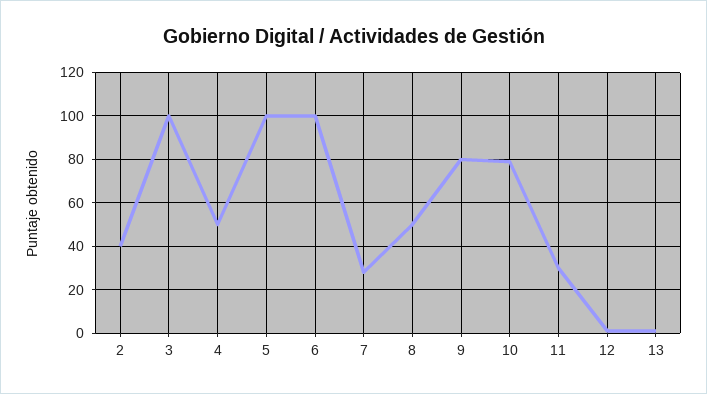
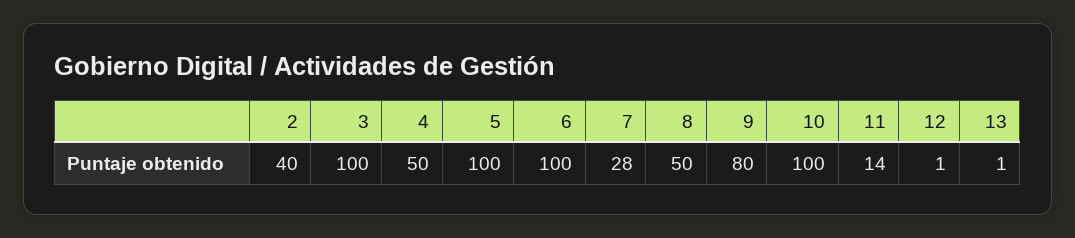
  {
    "2": 40,
    "3": 100,
    "4": 50,
    "5": 100,
    "6": 100,
    "7": 28,
    "8": 50,
    "9": 80,
-   "10": 80,
+   "10": 100,
-   "11": 30,
+   "11": 14,
    "12": 1,
    "13": 1
  }

